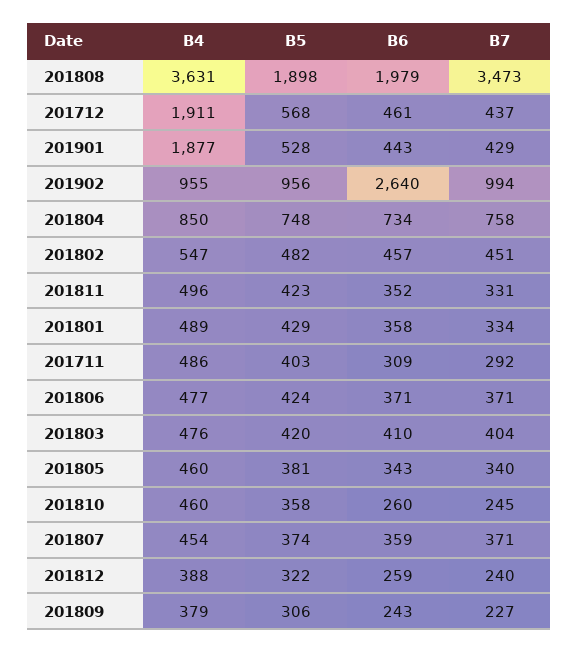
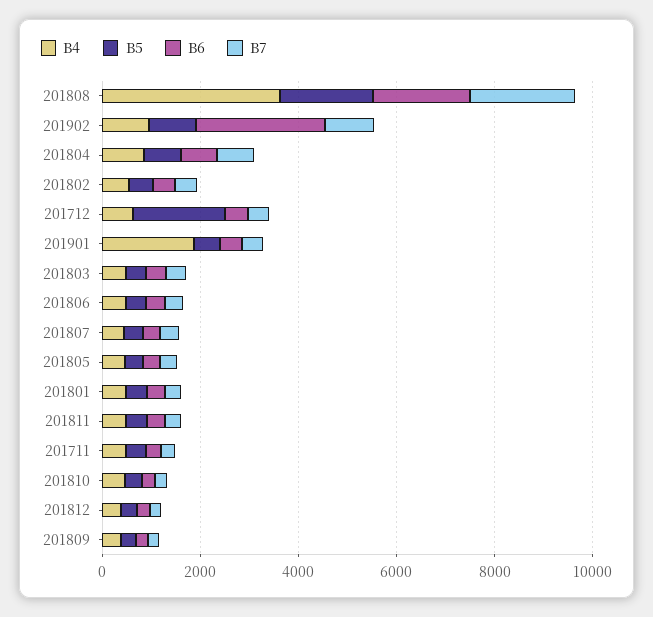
  {
    "B4": {
      "201808": 3631,
-     "201712": 1911,
+     "201712": 500,
      "201901": 1877,
      "201902": 955,
      "201804": 850,
      "201802": 547,
      "201811": 496,
      "201801": 489,
      "201711": 486,
      "201806": 477,
      "201803": 476,
      "201805": 460,
      "201810": 460,
      "201807": 454,
      "201812": 388,
      "201809": 379
    },
    "B5": {
      "201808": 1898,
-     "201712": 568,
+     "201712": 2000,
      "201901": 528,
      "201902": 956,
      "201804": 748,
      "201802": 482,
      "201811": 423,
      "201801": 429,
      "201711": 403,
      "201806": 424,
      "201803": 420,
      "201805": 381,
      "201810": 358,
      "201807": 374,
      "201812": 322,
      "201809": 306
    },
    "B6": {
      "201808": 1979,
      "201712": 461,
      "201901": 443,
      "201902": 2640,
      "201804": 734,
      "201802": 457,
      "201811": 352,
      "201801": 358,
      "201711": 309,
      "201806": 371,
      "201803": 410,
      "201805": 343,
      "201810": 260,
      "201807": 359,
      "201812": 259,
      "201809": 243
    },
    "B7": {
-     "201808": 3473,
+     "201808": 2000,
      "201712": 437,
      "201901": 429,
      "201902": 994,
      "201804": 758,
      "201802": 451,
      "201811": 331,
      "201801": 334,
      "201711": 292,
      "201806": 371,
      "201803": 404,
      "201805": 340,
      "201810": 245,
      "201807": 371,
      "201812": 240,
      "201809": 227
    }
  }

